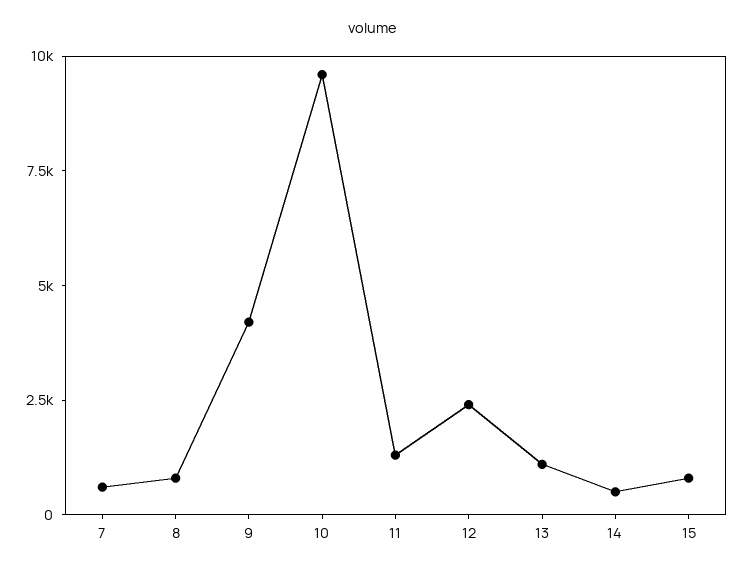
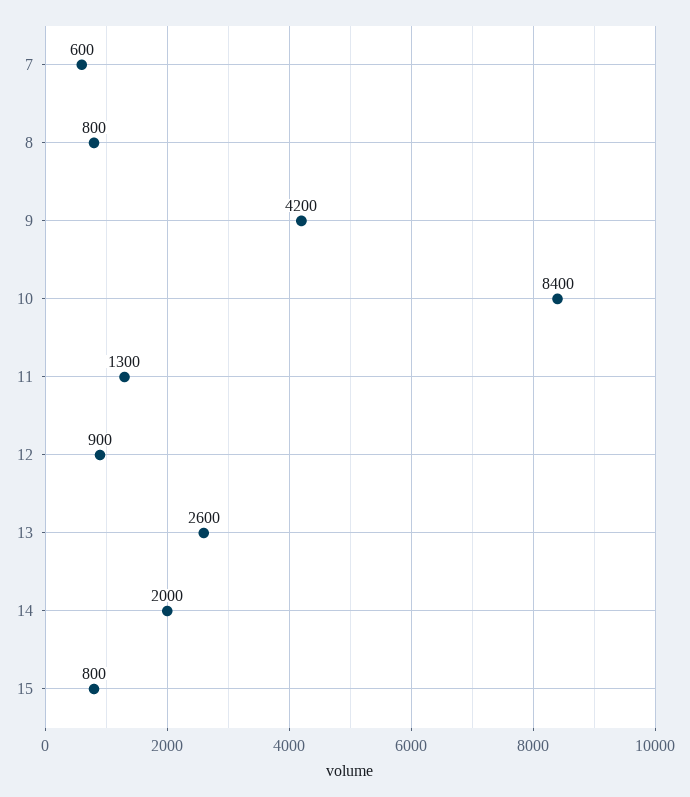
  {
    "7": 600,
    "8": 800,
    "9": 4200,
-   "10": 9500,
+   "10": 8400,
    "11": 1300,
-   "12": 2500,
+   "12": 900,
-   "13": 1000,
+   "13": 2600,
-   "14": 500,
+   "14": 2000,
    "15": 800
  }

